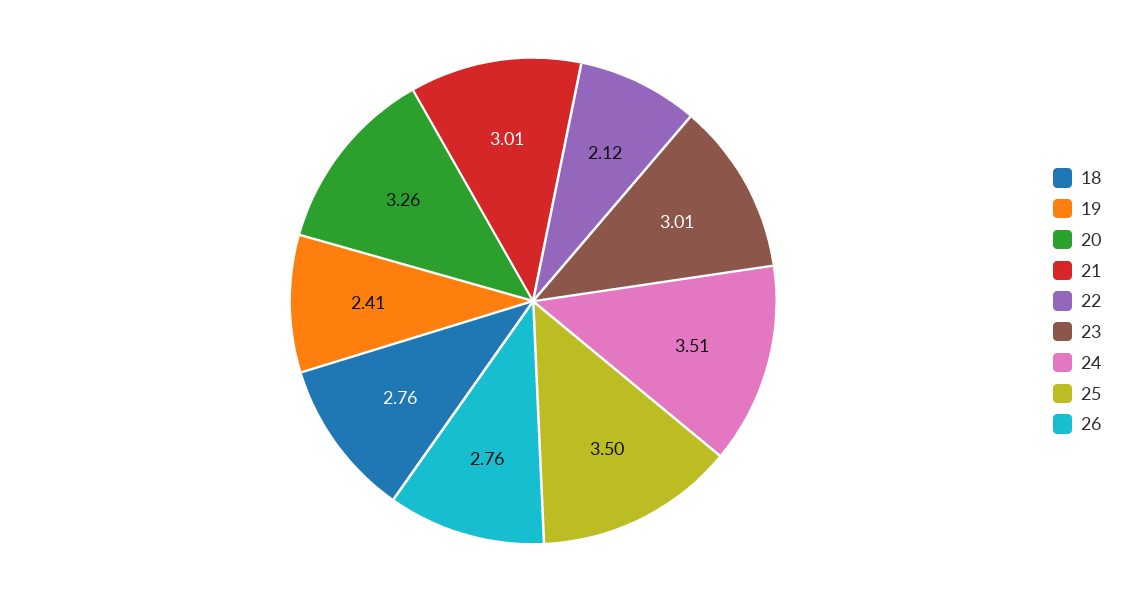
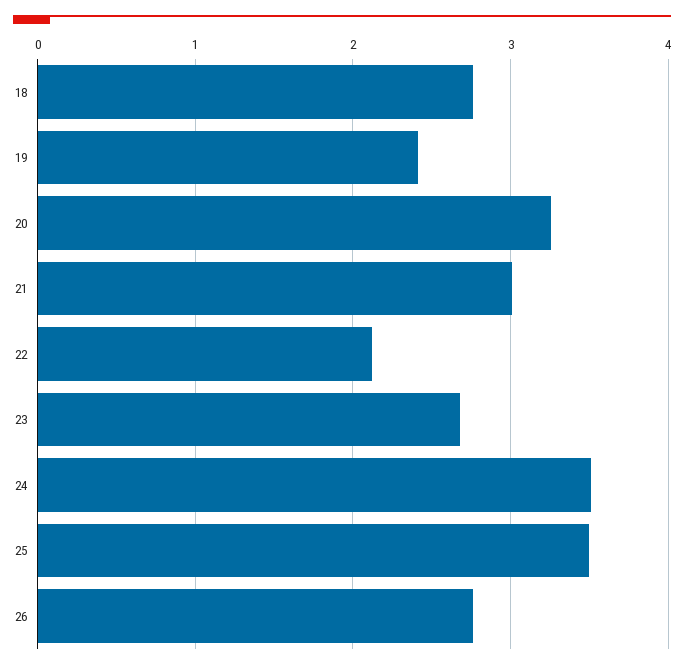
  {
    "18": 2.76,
    "19": 2.41,
    "20": 3.26,
    "21": 3.01,
    "22": 2.12,
-   "23": 3.01,
+   "23": 2.7,
    "24": 3.51,
    "25": 3.5,
    "26": 2.76
  }

